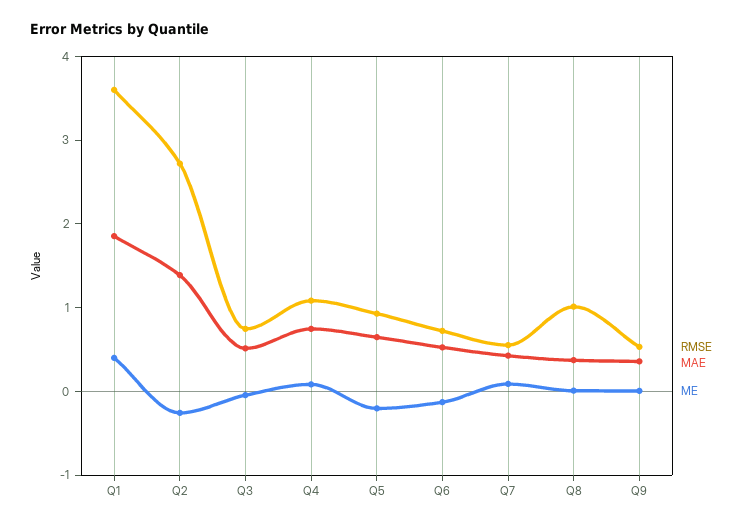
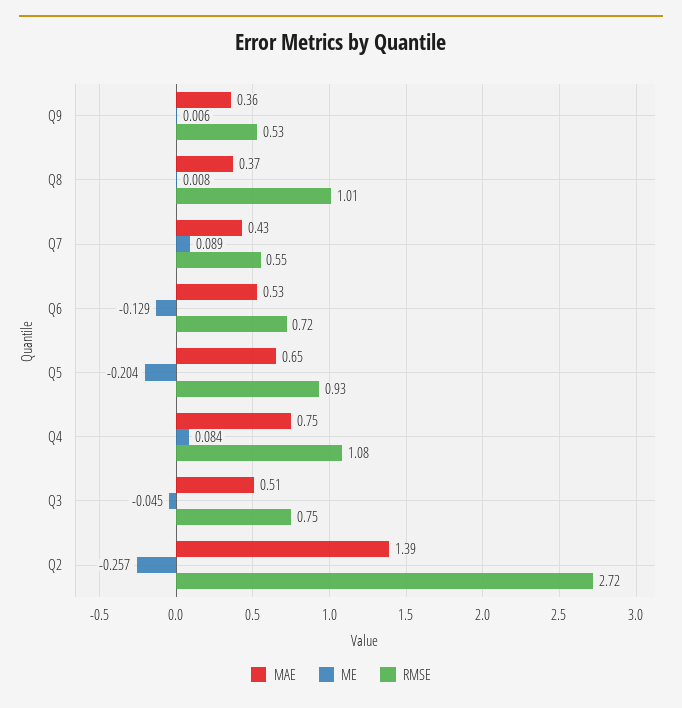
  {
    "RMSE": {
-     "Q1": 3.6,
      "Q2": 2.72,
      "Q3": 0.75,
      "Q4": 1.08,
      "Q5": 0.93,
      "Q6": 0.72,
      "Q7": 0.55,
      "Q8": 1.01,
      "Q9": 0.53
    },
    "MAE": {
-     "Q1": 1.8,
      "Q2": 1.39,
      "Q3": 0.51,
      "Q4": 0.75,
      "Q5": 0.65,
      "Q6": 0.53,
      "Q7": 0.43,
      "Q8": 0.37,
      "Q9": 0.36
    },
    "ME": {
-     "Q1": 0.4,
      "Q2": -0.257,
      "Q3": -0.045,
      "Q4": 0.084,
      "Q5": -0.204,
      "Q6": -0.129,
      "Q7": 0.089,
      "Q8": 0.008,
      "Q9": 0.006
    }
  }

